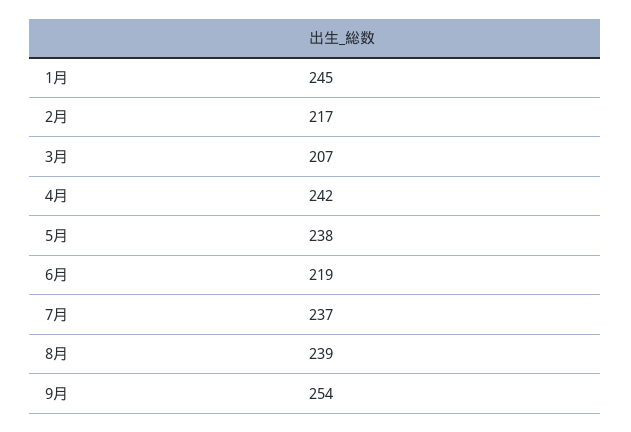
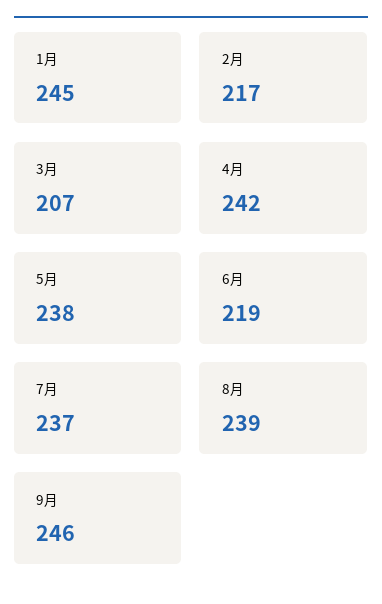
  {
    "1月": 245,
    "2月": 217,
    "3月": 207,
    "4月": 242,
    "5月": 238,
    "6月": 219,
    "7月": 237,
    "8月": 239,
-   "9月": 254
+   "9月": 246
  }

